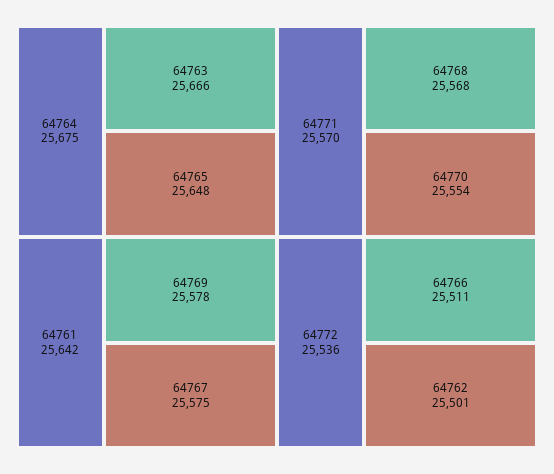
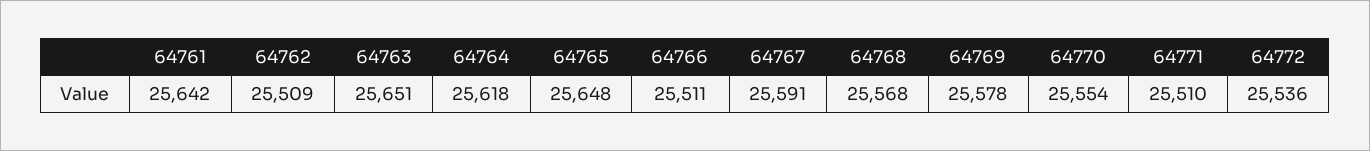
  {
-   "64764": 25675,
+   "64764": 25618,
-   "64763": 25666,
+   "64763": 25651,
    "64765": 25648,
    "64761": 25642,
    "64769": 25578,
-   "64767": 25575,
+   "64767": 25591,
-   "64771": 25570,
+   "64771": 25510,
    "64768": 25568,
    "64770": 25554,
    "64772": 25536,
    "64766": 25511,
-   "64762": 25501
+   "64762": 25509
  }

